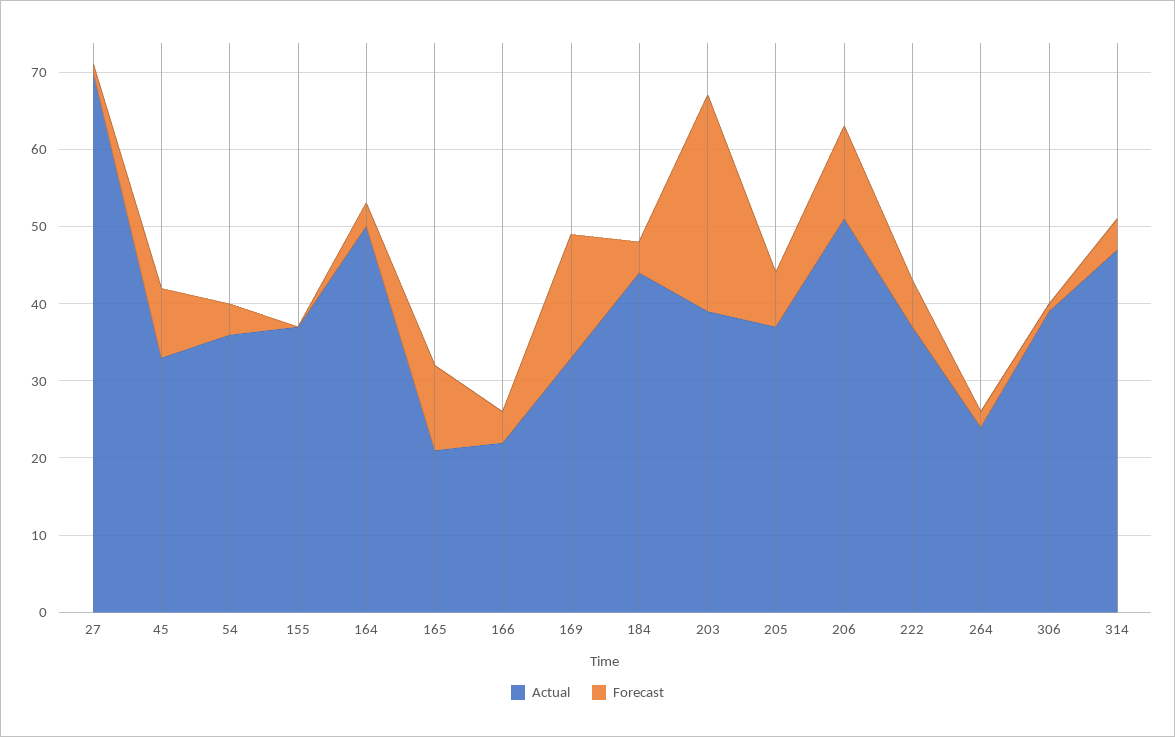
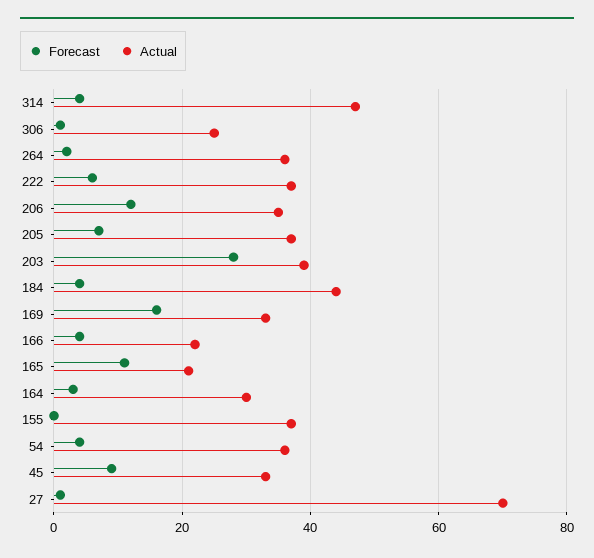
  {
    "Actual": {
      "27": 70,
      "45": 35,
      "54": 35,
      "155": 35,
-     "164": 50,
+     "164": 30,
      "165": 20,
      "166": 20,
      "169": 35,
      "184": 45,
      "203": 40,
      "205": 35,
-     "206": 50,
+     "206": 35,
      "222": 35,
-     "264": 25,
+     "264": 35,
-     "306": 40,
+     "306": 25,
      "314": 45
    },
    "Forecast": {
      "27": 0,
      "45": 10,
      "54": 5,
      "155": 0,
      "164": 5,
      "165": 10,
      "166": 5,
      "169": 15,
      "184": 5,
      "203": 30,
      "205": 5,
      "206": 10,
      "222": 5,
      "264": 0,
      "306": 0,
      "314": 5
    }
  }

